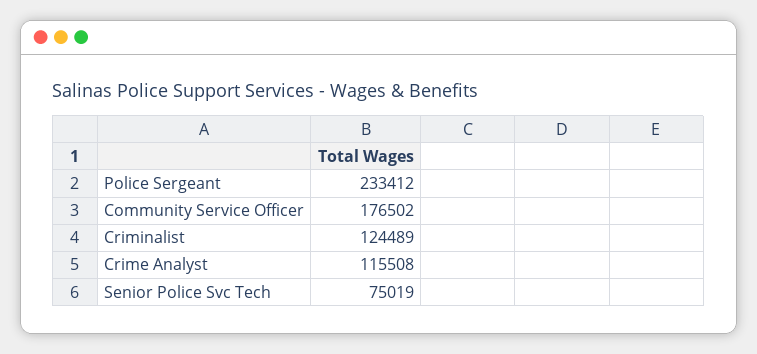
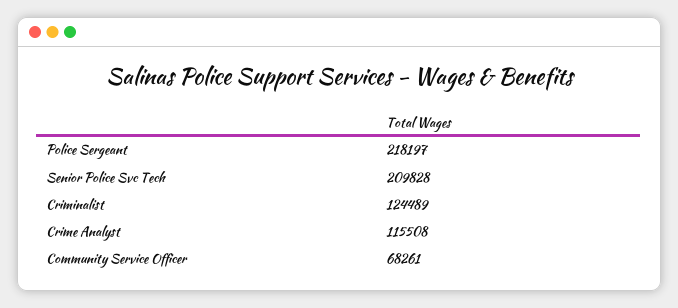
  {
-   "Police Sergeant": 233412,
+   "Police Sergeant": 218197,
-   "Community Service Officer": 176502,
+   "Community Service Officer": 68261,
    "Criminalist": 124489,
    "Crime Analyst": 115508,
-   "Senior Police Svc Tech": 75019
+   "Senior Police Svc Tech": 209828
  }

